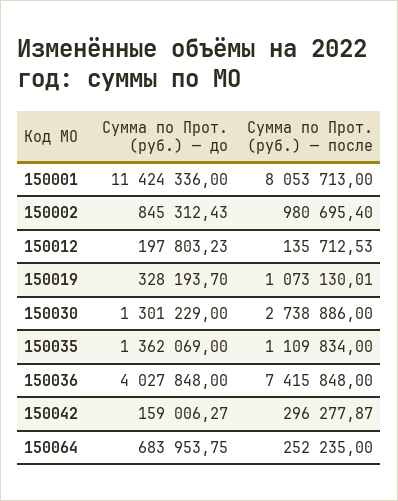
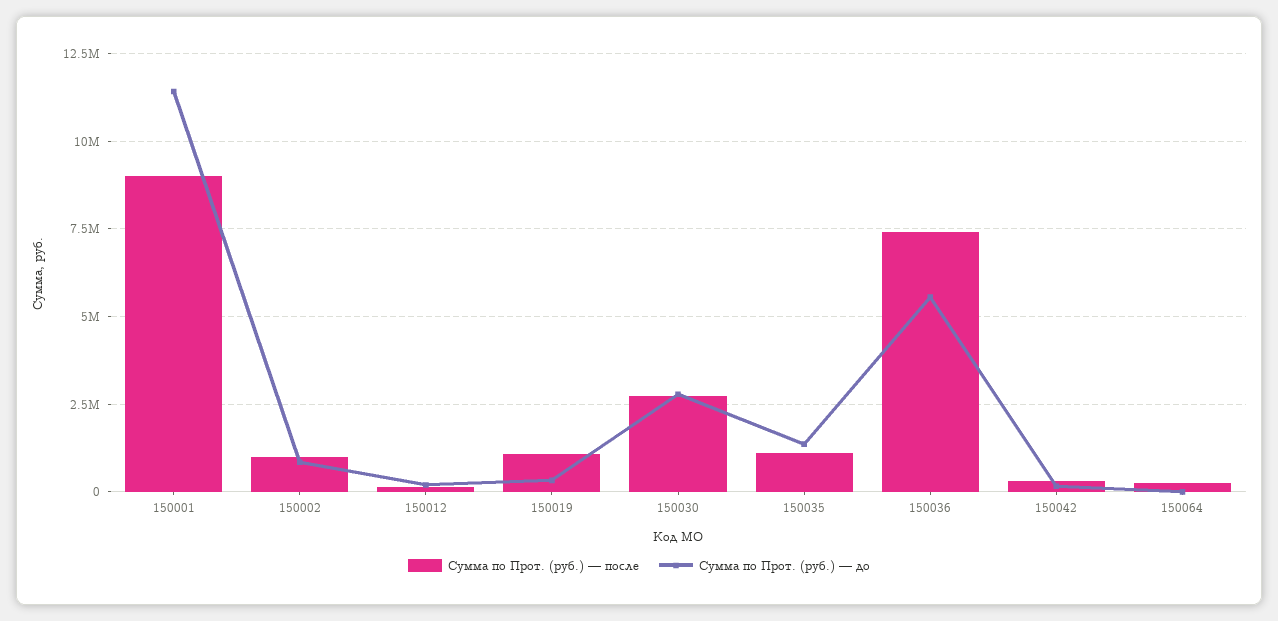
  {
    "Сумма по Прот. (руб.) — до": {
      "150001": 11424336,
      "150002": 845312.43,
      "150012": 197803.23,
      "150019": 328193.7,
-     "150030": 1301229,
+     "150030": 2750000,
      "150035": 1362069,
-     "150036": 4027848,
+     "150036": 5500000,
      "150042": 159006.27,
-     "150064": 683953.75
+     "150064": 0
    },
    "Сумма по Прот. (руб.) — после": {
-     "150001": 8053713,
+     "150001": 9000000,
      "150002": 980695.4,
      "150012": 135712.53,
      "150019": 1073130.01,
      "150030": 2738886,
      "150035": 1109834,
      "150036": 7415848,
      "150042": 296277.87,
      "150064": 252235
    }
  }

